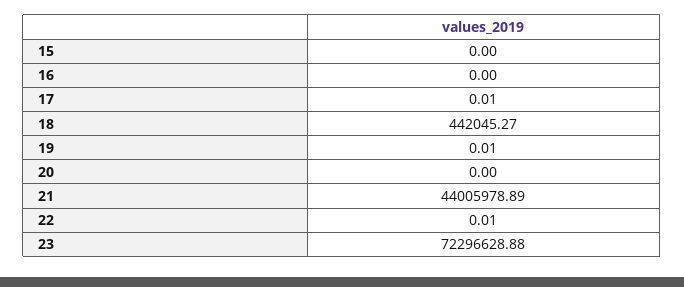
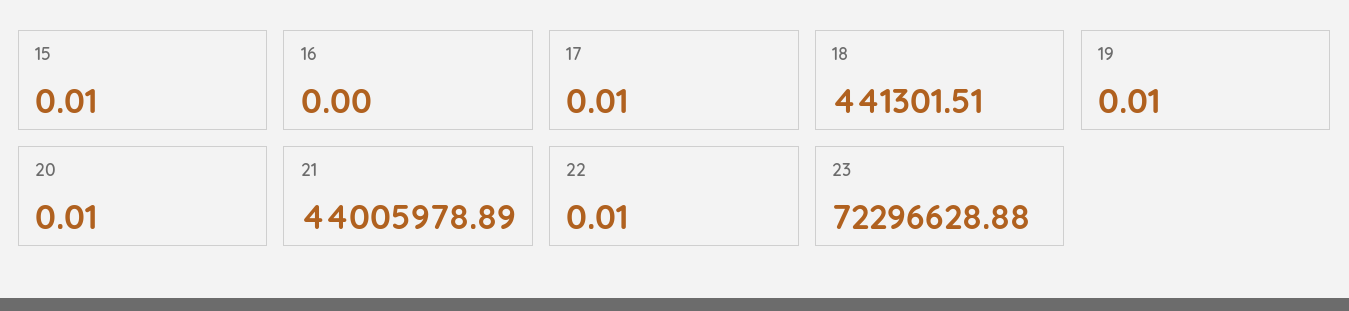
  {
-   "15": 0,
+   "15": 0.01,
    "16": 0,
    "17": 0.01,
-   "18": 442045.27,
+   "18": 441301.51,
    "19": 0.01,
-   "20": 0,
+   "20": 0.01,
    "21": 44005978.89,
    "22": 0.01,
    "23": 72296628.88
  }

